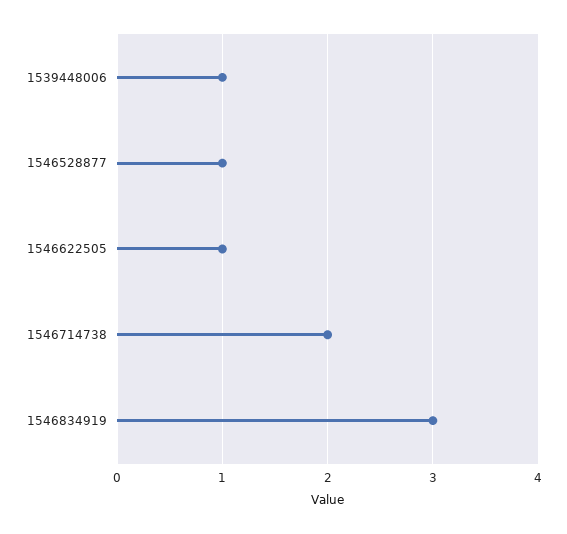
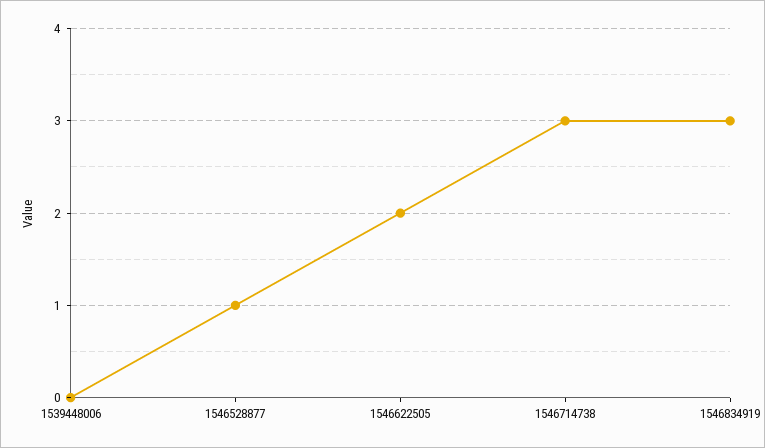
  {
-   "1539448006": 1,
+   "1539448006": 0,
    "1546528877": 1,
-   "1546622505": 1,
+   "1546622505": 2,
-   "1546714738": 2,
+   "1546714738": 3,
    "1546834919": 3
  }

